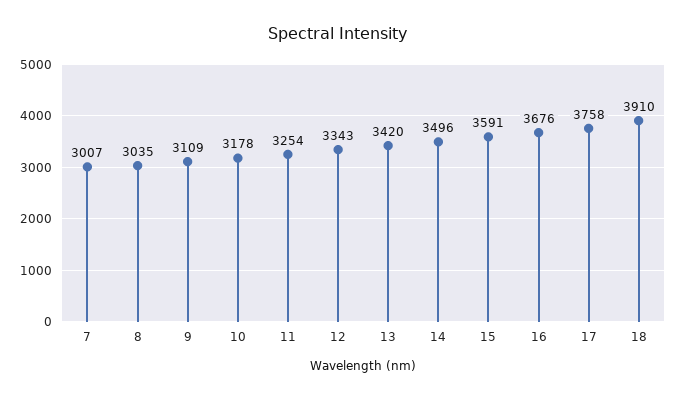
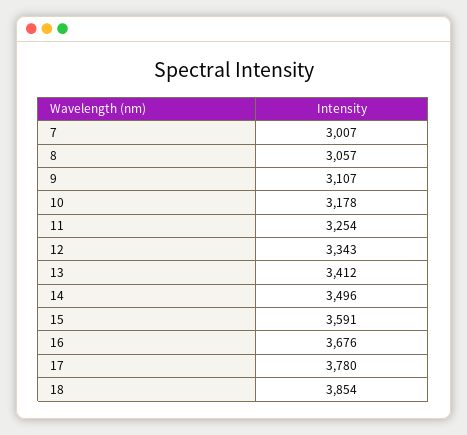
  {
    "7": 3007,
-   "8": 3035,
+   "8": 3057,
-   "9": 3109,
+   "9": 3107,
    "10": 3178,
    "11": 3254,
    "12": 3343,
-   "13": 3420,
+   "13": 3412,
    "14": 3496,
    "15": 3591,
    "16": 3676,
-   "17": 3758,
+   "17": 3780,
-   "18": 3910
+   "18": 3854
  }

